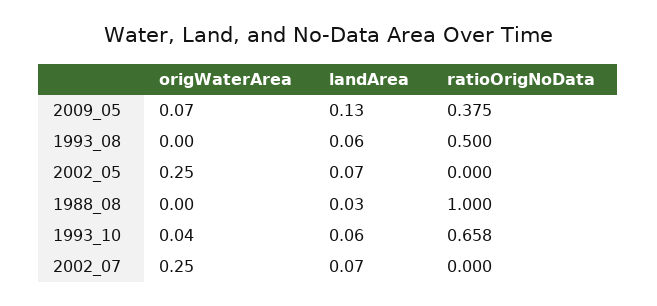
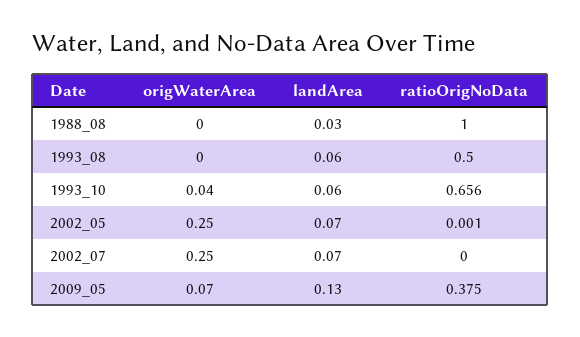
  {
    "origWaterArea": {
      "2009_05": 0.07,
      "1993_08": 0,
      "2002_05": 0.25,
      "1988_08": 0,
      "1993_10": 0.04,
      "2002_07": 0.25
    },
    "landArea": {
      "2009_05": 0.13,
      "1993_08": 0.06,
      "2002_05": 0.07,
      "1988_08": 0.03,
      "1993_10": 0.06,
      "2002_07": 0.07
    },
    "ratioOrigNoData": {
      "2009_05": 0.375,
      "1993_08": 0.5,
-     "2002_05": 0,
+     "2002_05": 0.001,
      "1988_08": 1,
-     "1993_10": 0.658,
+     "1993_10": 0.656,
      "2002_07": 0
    }
  }

